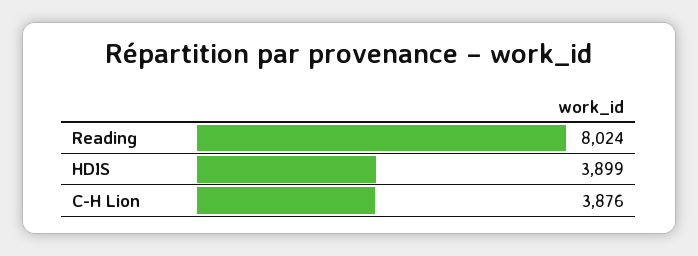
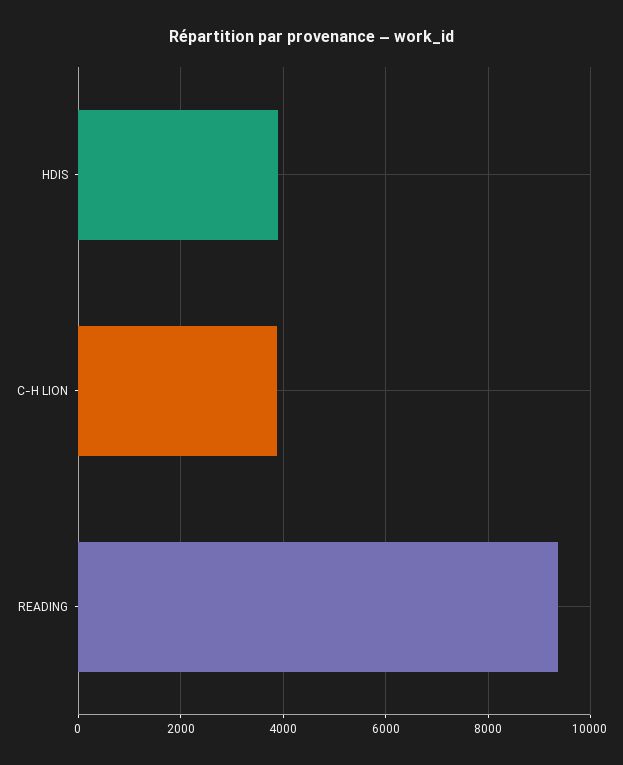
  {
-   "Reading": 8024,
+   "Reading": 9400,
    "HDIS": 3899,
    "C-H Lion": 3876
  }

